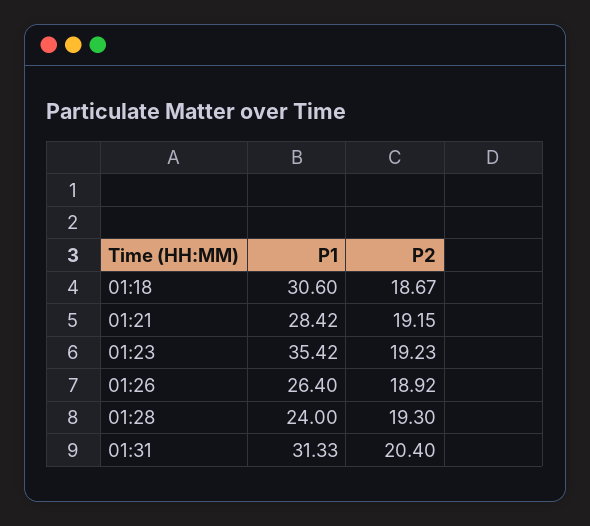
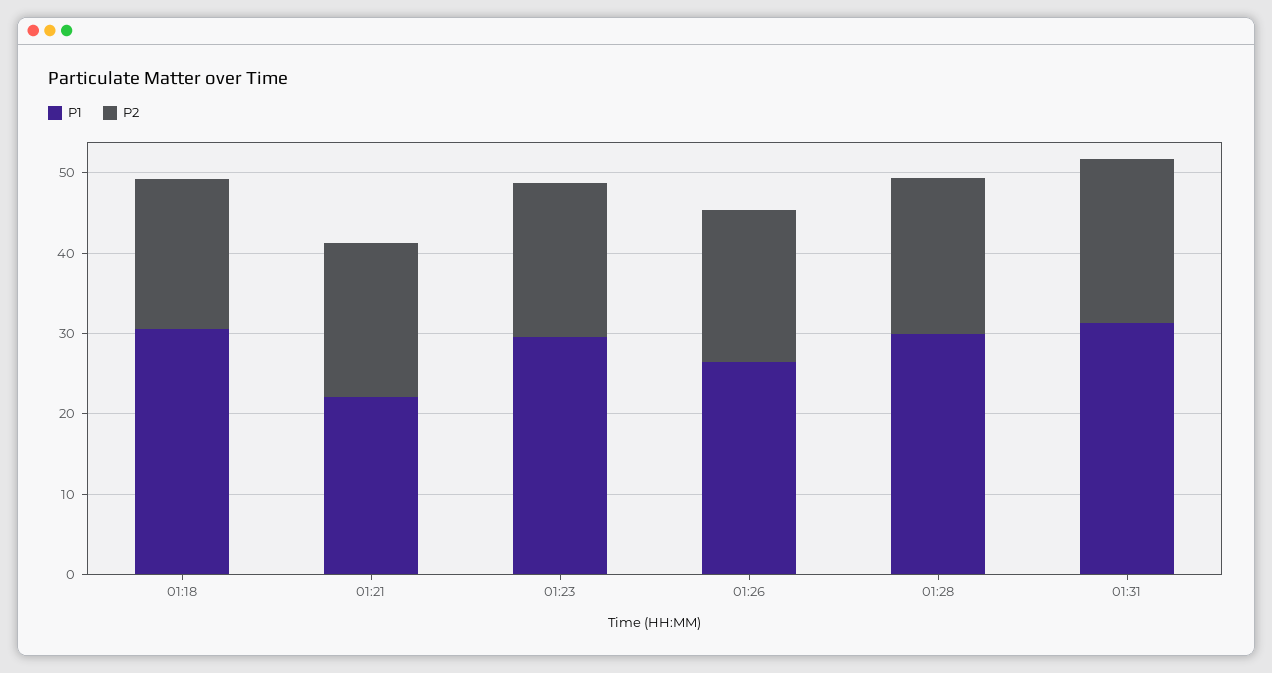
  {
    "P1": {
      "01:18": 30.6,
-     "01:21": 28.42,
+     "01:21": 22,
-     "01:23": 35.42,
+     "01:23": 30,
      "01:26": 26.4,
-     "01:28": 24,
+     "01:28": 30,
      "01:31": 31.33
    },
    "P2": {
      "01:18": 18.67,
      "01:21": 19.15,
      "01:23": 19.23,
      "01:26": 18.92,
      "01:28": 19.3,
      "01:31": 20.4
    }
  }

